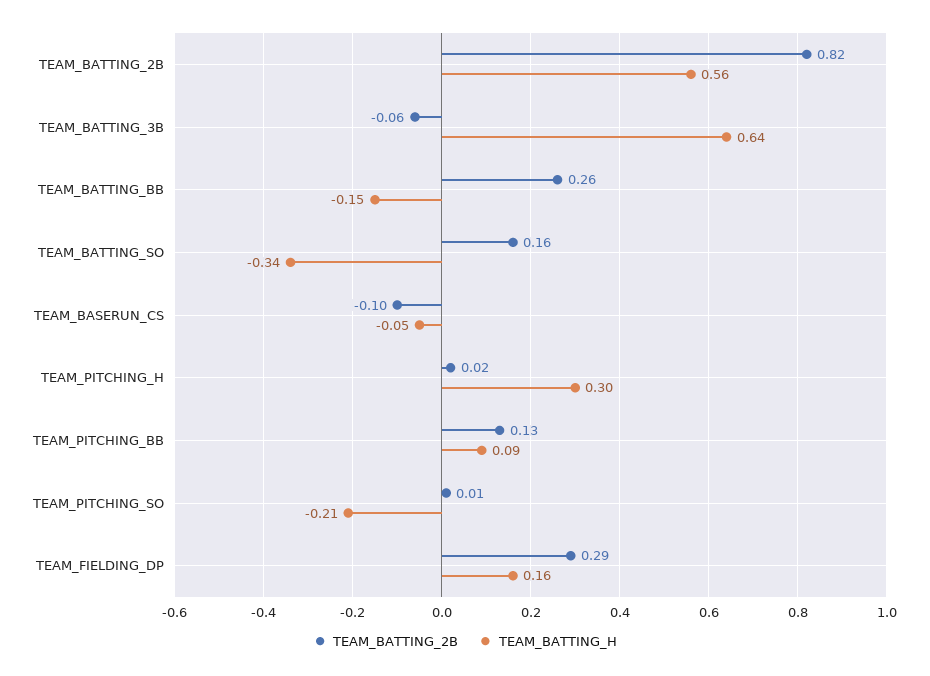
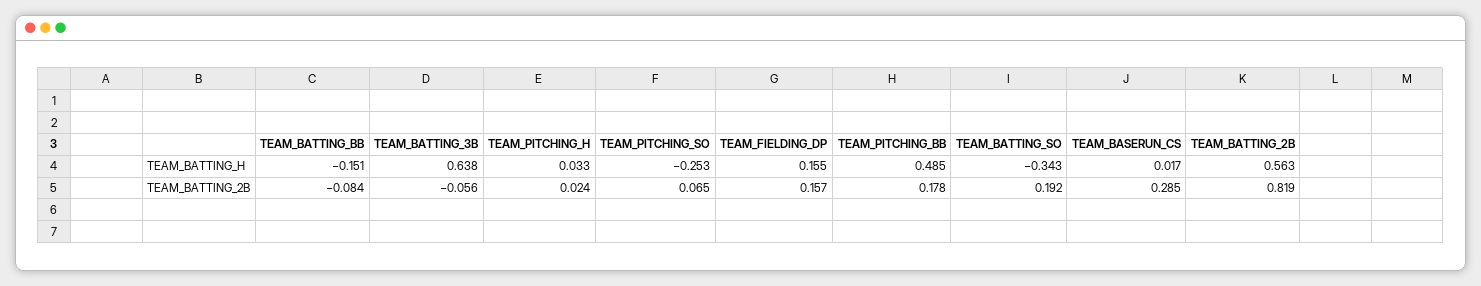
  {
    "TEAM_BATTING_2B": {
      "TEAM_BATTING_2B": 0.819,
      "TEAM_BATTING_3B": -0.056,
-     "TEAM_BATTING_BB": 0.26,
+     "TEAM_BATTING_BB": -0.084,
-     "TEAM_BATTING_SO": 0.16,
+     "TEAM_BATTING_SO": 0.192,
-     "TEAM_BASERUN_CS": -0.1,
+     "TEAM_BASERUN_CS": 0.285,
      "TEAM_PITCHING_H": 0.024,
-     "TEAM_PITCHING_BB": 0.13,
+     "TEAM_PITCHING_BB": 0.178,
-     "TEAM_PITCHING_SO": 0.01,
+     "TEAM_PITCHING_SO": 0.065,
-     "TEAM_FIELDING_DP": 0.29
+     "TEAM_FIELDING_DP": 0.157
    },
    "TEAM_BATTING_H": {
      "TEAM_BATTING_2B": 0.563,
      "TEAM_BATTING_3B": 0.638,
      "TEAM_BATTING_BB": -0.151,
      "TEAM_BATTING_SO": -0.343,
-     "TEAM_BASERUN_CS": -0.05,
+     "TEAM_BASERUN_CS": 0.017,
-     "TEAM_PITCHING_H": 0.3,
+     "TEAM_PITCHING_H": 0.033,
-     "TEAM_PITCHING_BB": 0.09,
+     "TEAM_PITCHING_BB": 0.485,
-     "TEAM_PITCHING_SO": -0.21,
+     "TEAM_PITCHING_SO": -0.253,
      "TEAM_FIELDING_DP": 0.155
    }
  }

